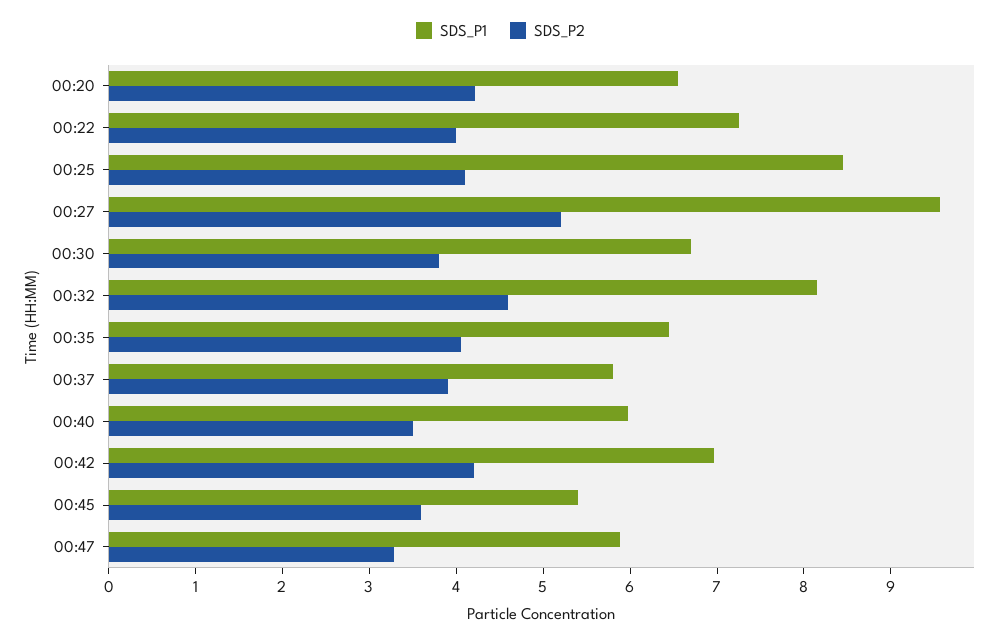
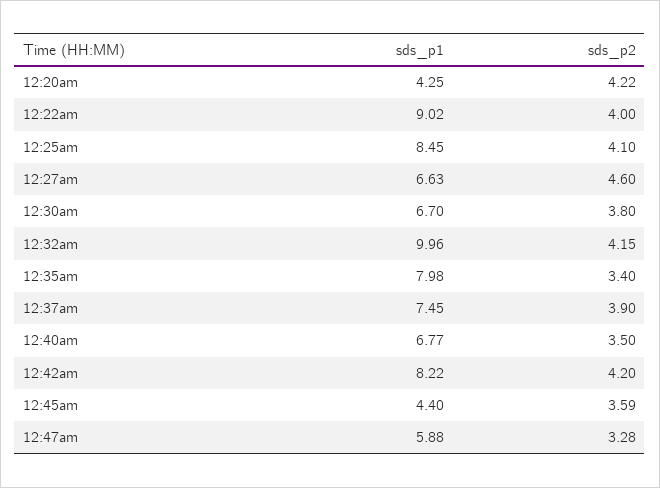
  {
    "SDS_P1": {
-     "00:20": 6.6,
+     "00:20": 4.25,
-     "00:22": 7.2,
+     "00:22": 9.02,
      "00:25": 8.45,
-     "00:27": 9.6,
+     "00:27": 6.63,
      "00:30": 6.7,
-     "00:32": 8.2,
+     "00:32": 9.96,
-     "00:35": 6.4,
+     "00:35": 7.98,
-     "00:37": 5.8,
+     "00:37": 7.45,
-     "00:40": 6,
+     "00:40": 6.77,
-     "00:42": 7,
+     "00:42": 8.22,
-     "00:45": 5.4,
+     "00:45": 4.4,
      "00:47": 5.88
    },
    "SDS_P2": {
      "00:20": 4.22,
      "00:22": 4,
      "00:25": 4.1,
-     "00:27": 5.2,
+     "00:27": 4.6,
      "00:30": 3.8,
-     "00:32": 4.6,
+     "00:32": 4.15,
-     "00:35": 4,
+     "00:35": 3.4,
      "00:37": 3.9,
      "00:40": 3.5,
      "00:42": 4.2,
      "00:45": 3.59,
      "00:47": 3.28
    }
  }

